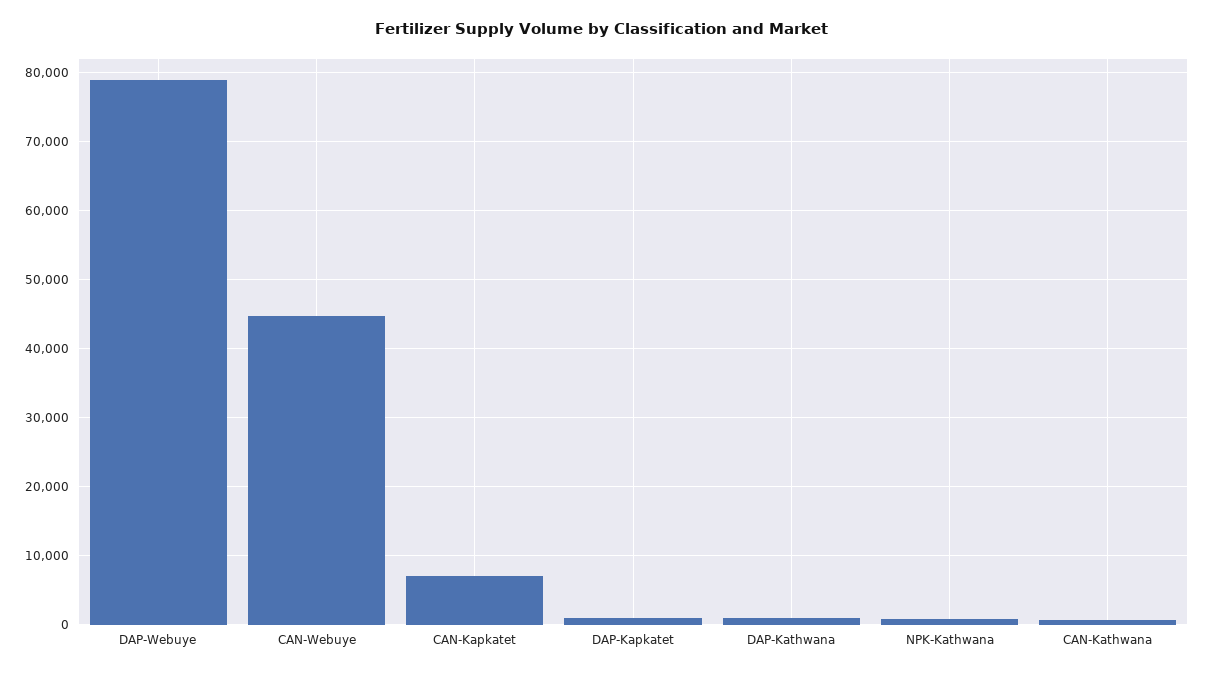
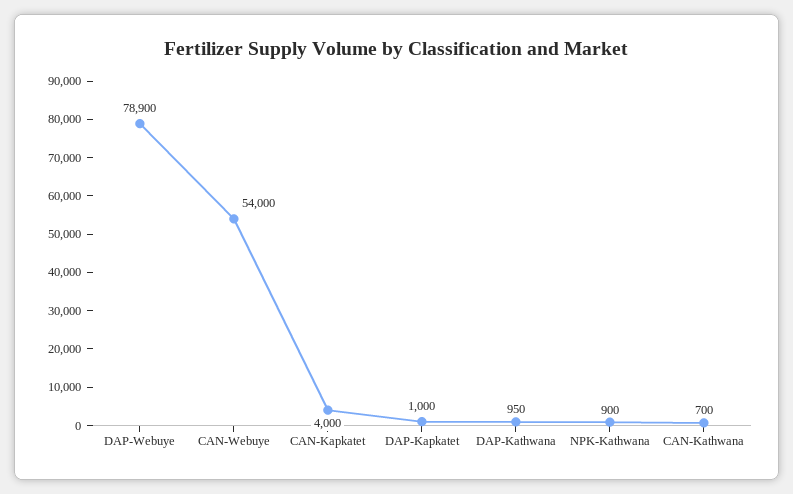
  {
    "DAP-Webuye": 78900,
-   "CAN-Webuye": 45000,
+   "CAN-Webuye": 54000,
-   "CAN-Kapkatet": 7000,
+   "CAN-Kapkatet": 4000,
    "DAP-Kapkatet": 1000,
    "DAP-Kathwana": 950,
    "NPK-Kathwana": 900,
    "CAN-Kathwana": 700
  }

